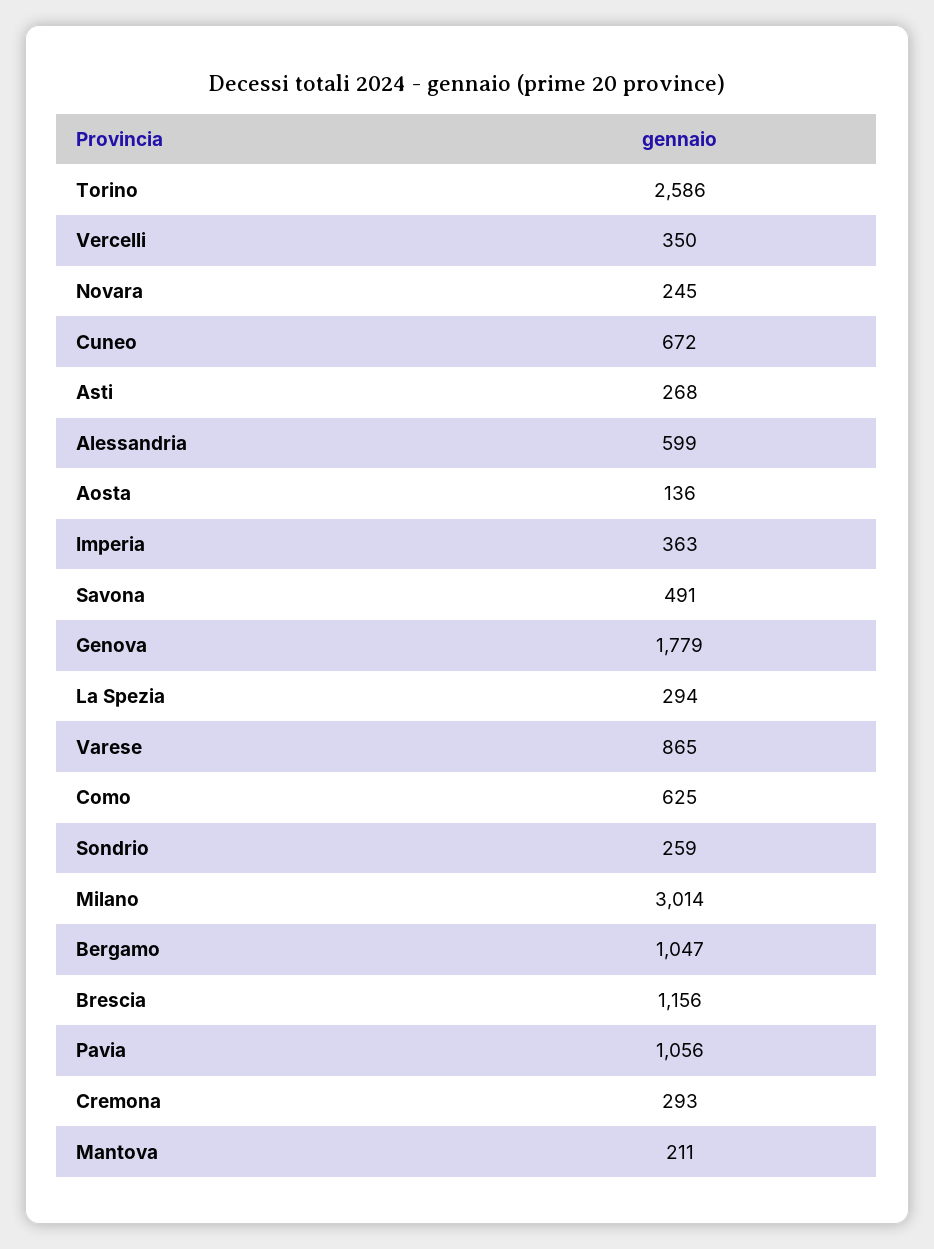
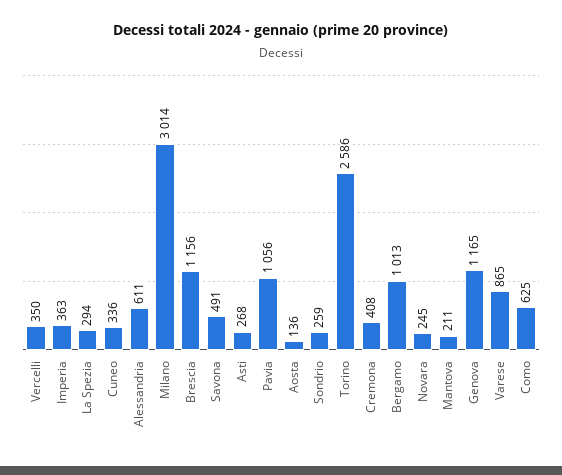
  {
    "Torino": 2586,
    "Vercelli": 350,
    "Novara": 245,
-   "Cuneo": 672,
+   "Cuneo": 336,
    "Asti": 268,
-   "Alessandria": 599,
+   "Alessandria": 611,
    "Aosta": 136,
    "Imperia": 363,
    "Savona": 491,
-   "Genova": 1779,
+   "Genova": 1165,
    "La Spezia": 294,
    "Varese": 865,
    "Como": 625,
    "Sondrio": 259,
    "Milano": 3014,
-   "Bergamo": 1047,
+   "Bergamo": 1013,
    "Brescia": 1156,
    "Pavia": 1056,
-   "Cremona": 293,
+   "Cremona": 408,
    "Mantova": 211
  }

